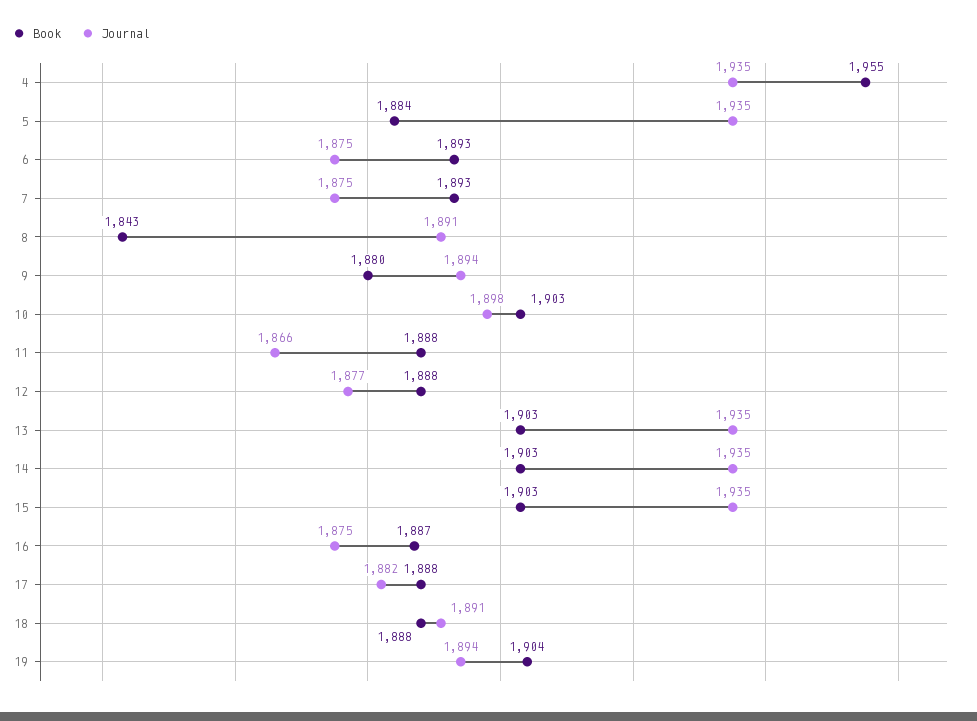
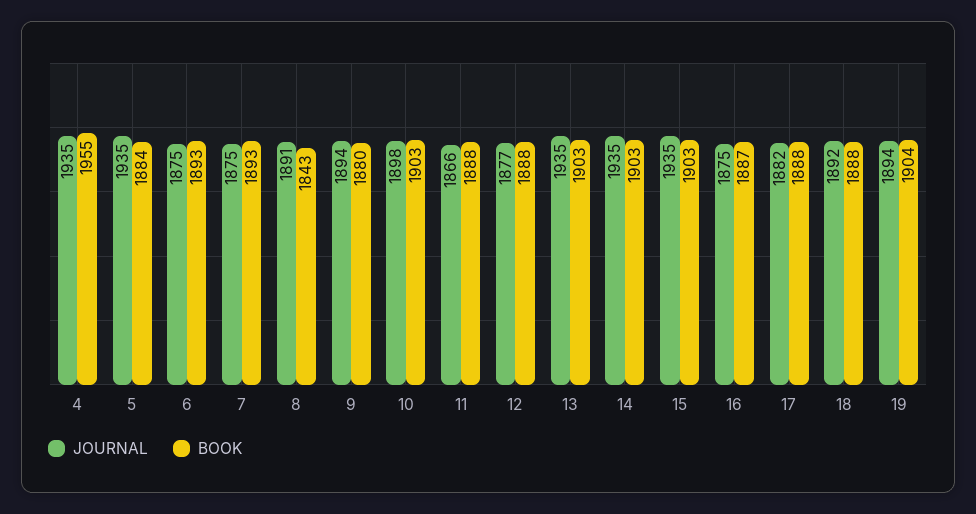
  {
    "Book": {
      "4": 1955,
      "5": 1884,
      "6": 1893,
      "7": 1893,
      "8": 1843,
      "9": 1880,
      "10": 1903,
      "11": 1888,
      "12": 1888,
      "13": 1903,
      "14": 1903,
      "15": 1903,
      "16": 1887,
      "17": 1888,
      "18": 1888,
      "19": 1904
    },
    "Journal": {
      "4": 1935,
      "5": 1935,
      "6": 1875,
      "7": 1875,
      "8": 1891,
      "9": 1894,
      "10": 1898,
      "11": 1866,
      "12": 1877,
      "13": 1935,
      "14": 1935,
      "15": 1935,
      "16": 1875,
      "17": 1882,
-     "18": 1891,
+     "18": 1892,
      "19": 1894
    }
  }

